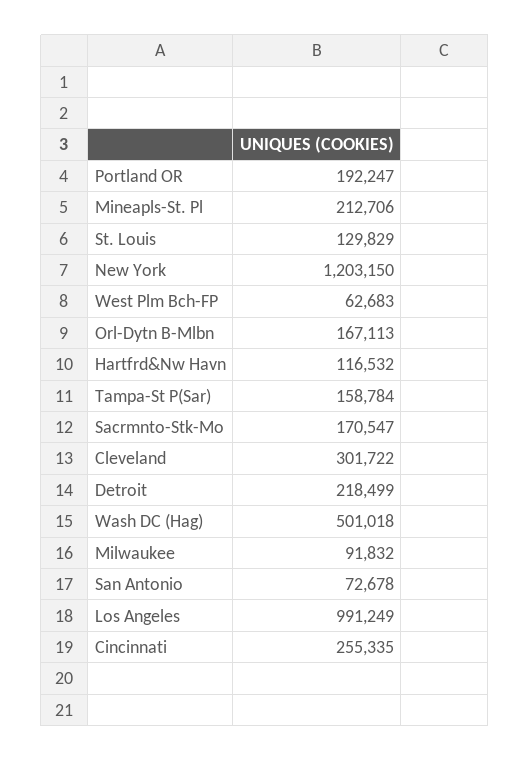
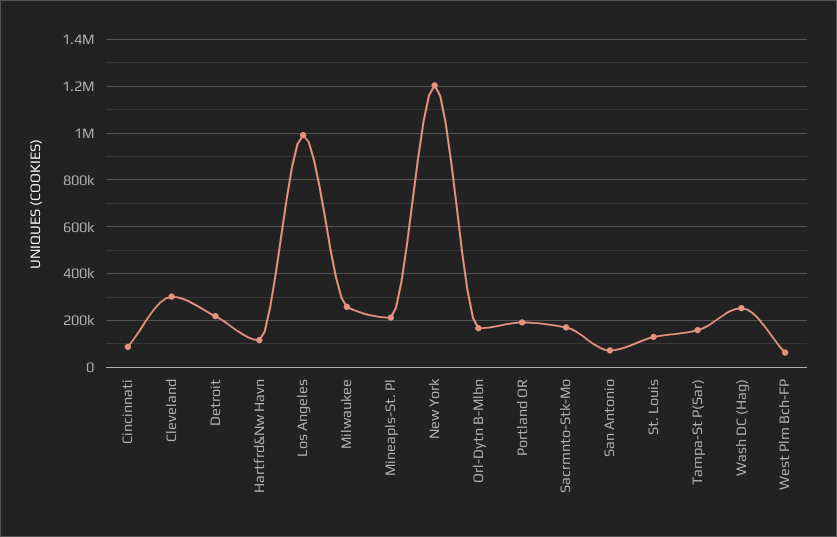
  {
    "Portland OR": 192247,
    "Mineapls-St. Pl": 212706,
    "St. Louis": 129829,
    "New York": 1203150,
    "West Plm Bch-FP": 62683,
    "Orl-Dytn B-Mlbn": 167113,
    "Hartfrd&Nw Havn": 116532,
    "Tampa-St P(Sar)": 158784,
    "Sacrmnto-Stk-Mo": 170547,
    "Cleveland": 301722,
    "Detroit": 218499,
-   "Wash DC (Hag)": 501018,
+   "Wash DC (Hag)": 250000,
-   "Milwaukee": 91832,
+   "Milwaukee": 250000,
    "San Antonio": 72678,
    "Los Angeles": 991249,
-   "Cincinnati": 255335
+   "Cincinnati": 100000
  }

